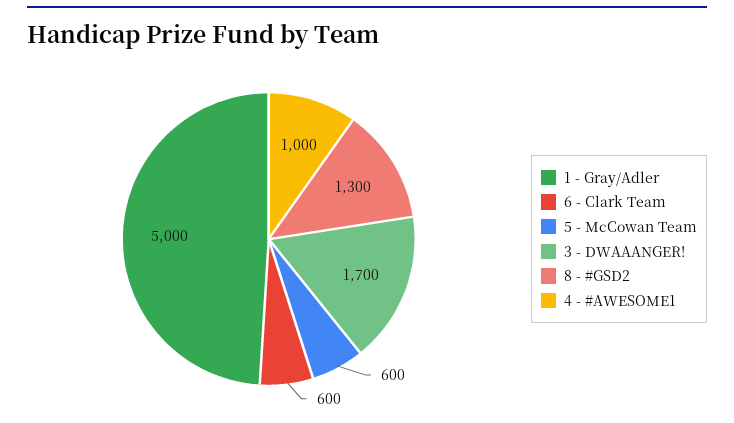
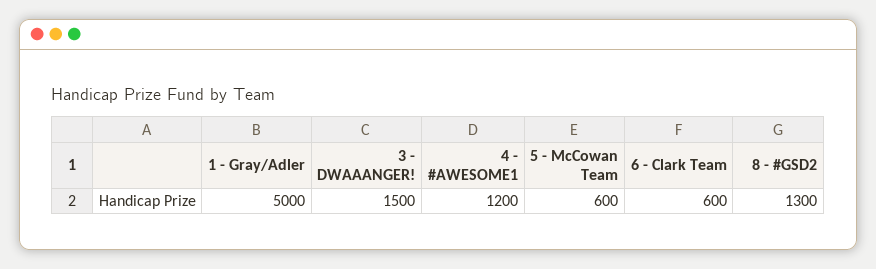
  {
    "1 - Gray/Adler": 5000,
    "6 - Clark Team": 600,
    "5 - McCowan Team": 600,
-   "3 - DWAAANGER!": 1700,
+   "3 - DWAAANGER!": 1500,
    "8 - #GSD2": 1300,
-   "4 - #AWESOME1": 1000
+   "4 - #AWESOME1": 1200
  }

